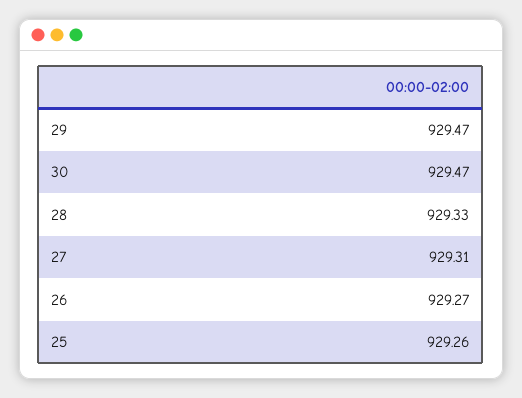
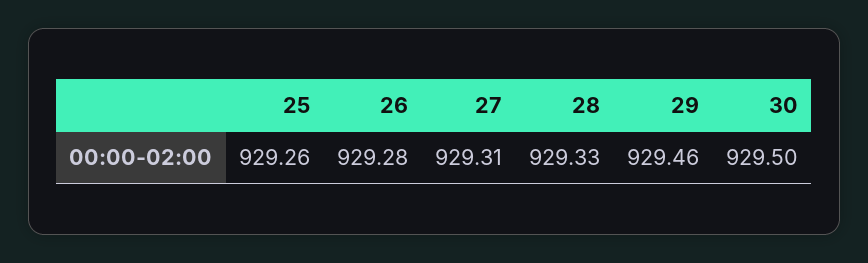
  {
-   "29": 929.47,
+   "29": 929.46,
-   "30": 929.47,
+   "30": 929.5,
    "28": 929.33,
    "27": 929.31,
-   "26": 929.27,
+   "26": 929.28,
    "25": 929.26
  }

